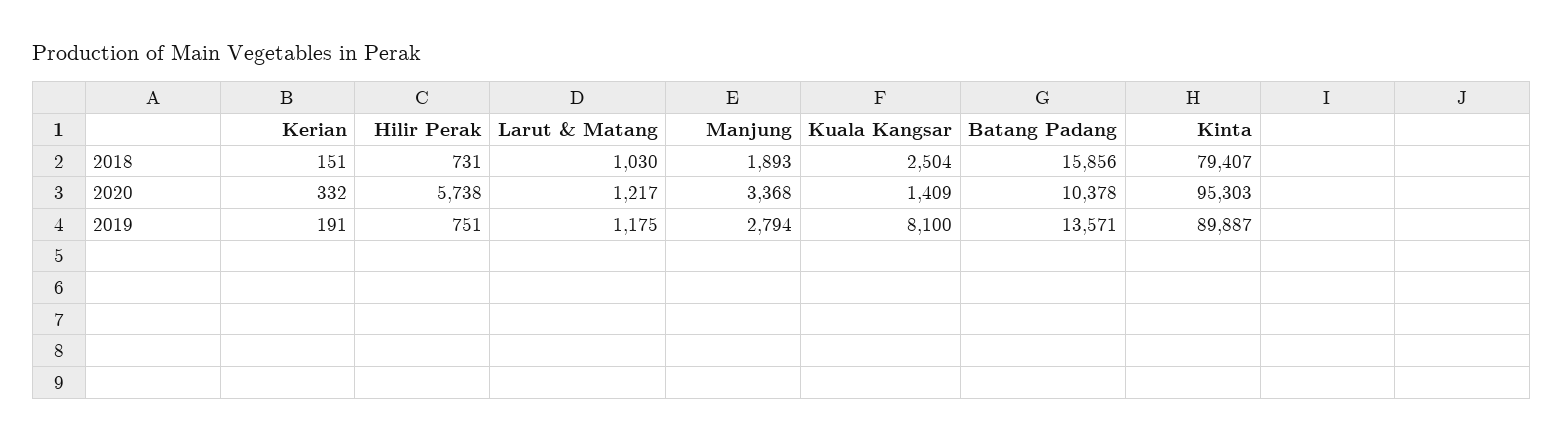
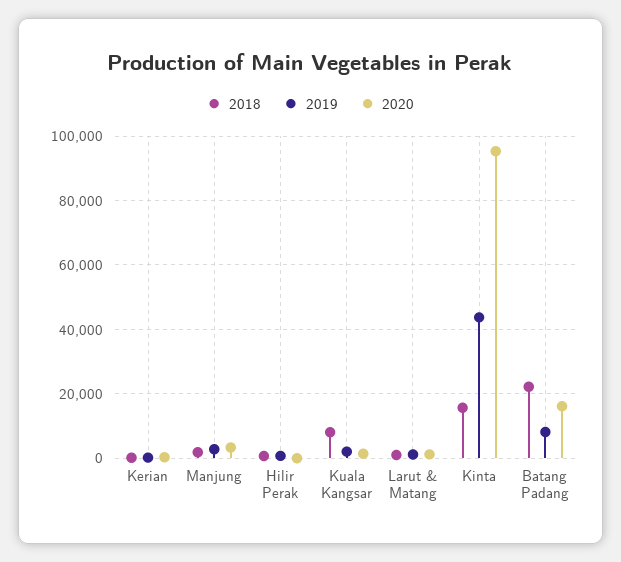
  {
    "2018": {
      "Kerian": 151,
      "Hilir Perak": 731,
      "Larut & Matang": 1030,
      "Manjung": 1893,
-     "Kuala Kangsar": 2504,
+     "Kuala Kangsar": 8000,
-     "Batang Padang": 15856,
+     "Batang Padang": 22000,
-     "Kinta": 79407
+     "Kinta": 16000
    },
    "2020": {
      "Kerian": 332,
-     "Hilir Perak": 5738,
+     "Hilir Perak": 0,
      "Larut & Matang": 1217,
      "Manjung": 3368,
      "Kuala Kangsar": 1409,
-     "Batang Padang": 10378,
+     "Batang Padang": 16000,
      "Kinta": 95303
    },
    "2019": {
      "Kerian": 191,
      "Hilir Perak": 751,
      "Larut & Matang": 1175,
      "Manjung": 2794,
-     "Kuala Kangsar": 8100,
+     "Kuala Kangsar": 2000,
-     "Batang Padang": 13571,
+     "Batang Padang": 8000,
-     "Kinta": 89887
+     "Kinta": 44000
    }
  }

